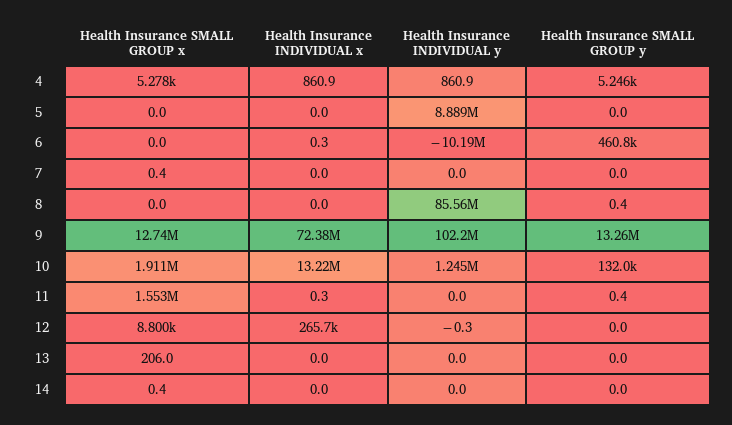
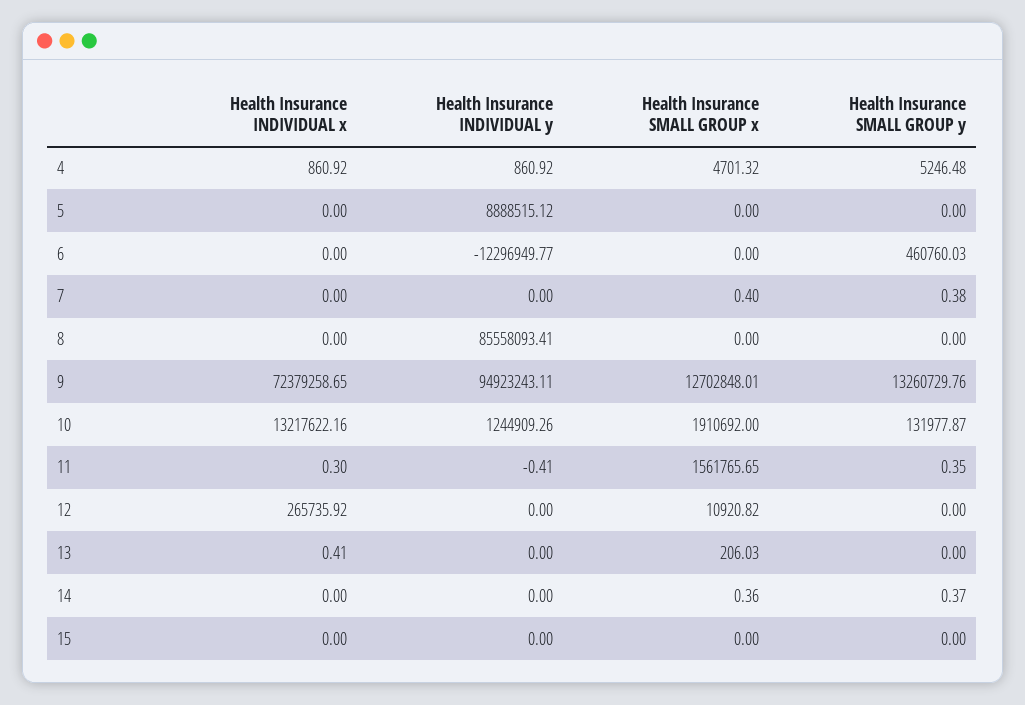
  {
    "Health Insurance SMALL GROUP x": {
-     "4": 5278,
+     "4": 4701.32,
      "5": 0,
      "6": 0,
      "7": 0.4,
      "8": 0,
-     "9": 12740000,
+     "9": 12702848.01,
      "10": 1910692,
-     "11": 1553000,
+     "11": 1561765.65,
-     "12": 8800,
+     "12": 10920.82,
      "13": 206.03,
-     "14": 0.36
+     "14": 0.36,
+     "15": 0
    },
    "Health Insurance INDIVIDUAL x": {
      "4": 860.92,
      "5": 0,
-     "6": 0.3,
+     "6": 0,
      "7": 0,
      "8": 0,
      "9": 72379258.65,
      "10": 13217622.16,
      "11": 0.3,
      "12": 265735.92,
-     "13": 0,
+     "13": 0.41,
-     "14": 0
+     "14": 0,
+     "15": 0
    },
    "Health Insurance INDIVIDUAL y": {
      "4": 860.92,
      "5": 8888515.12,
-     "6": -10190000,
+     "6": -12296949.77,
      "7": 0,
      "8": 85558093.41,
-     "9": 102200000,
+     "9": 94923243.11,
      "10": 1244909.26,
-     "11": 0,
+     "11": -0.41,
-     "12": -0.3,
+     "12": 0,
      "13": 0,
-     "14": 0
+     "14": 0,
+     "15": 0
    },
    "Health Insurance SMALL GROUP y": {
      "4": 5246.48,
      "5": 0,
      "6": 460760.03,
-     "7": 0,
+     "7": 0.38,
-     "8": 0.4,
+     "8": 0,
      "9": 13260729.76,
      "10": 131977.87,
      "11": 0.35,
      "12": 0,
      "13": 0,
-     "14": 0
+     "14": 0.37,
+     "15": 0
    }
  }

